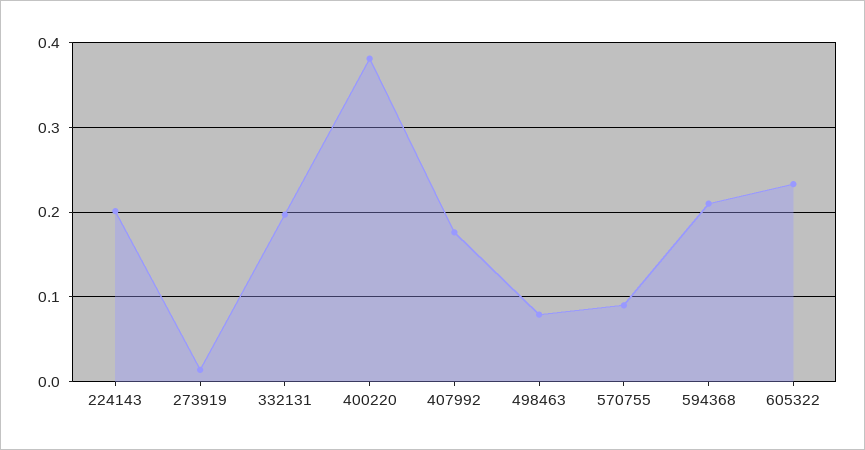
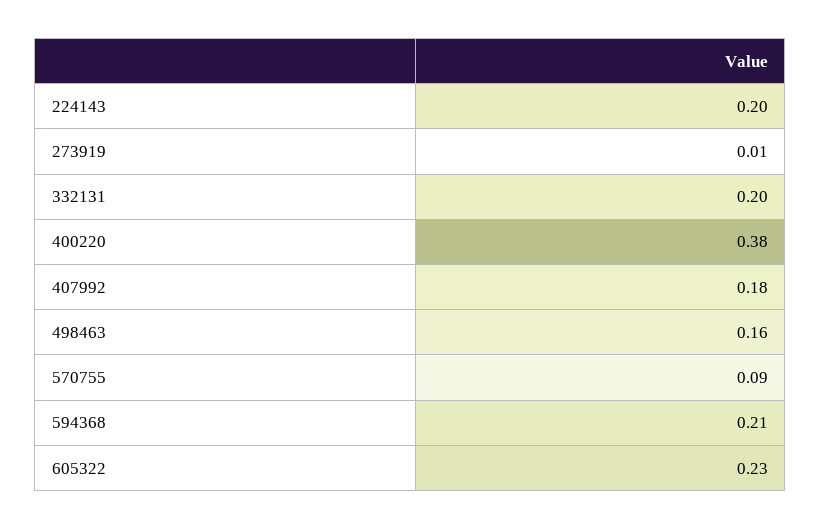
  {
    "224143": 0.2,
    "273919": 0.01,
    "332131": 0.2,
    "400220": 0.38,
    "407992": 0.18,
-   "498463": 0.08,
+   "498463": 0.16,
    "570755": 0.09,
    "594368": 0.21,
    "605322": 0.23
  }

